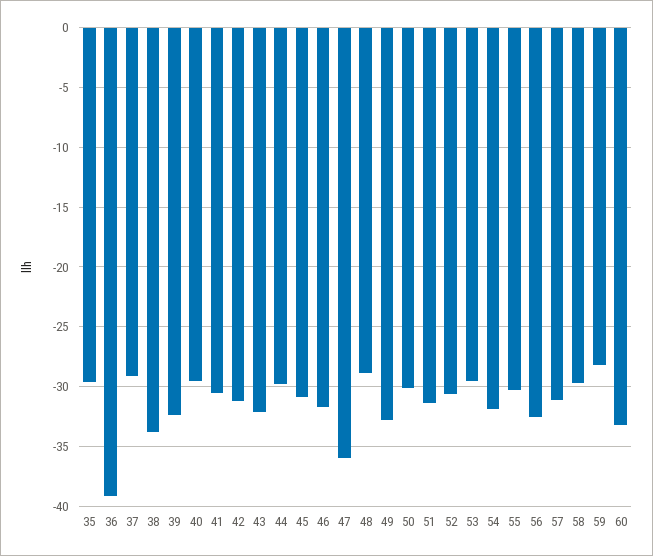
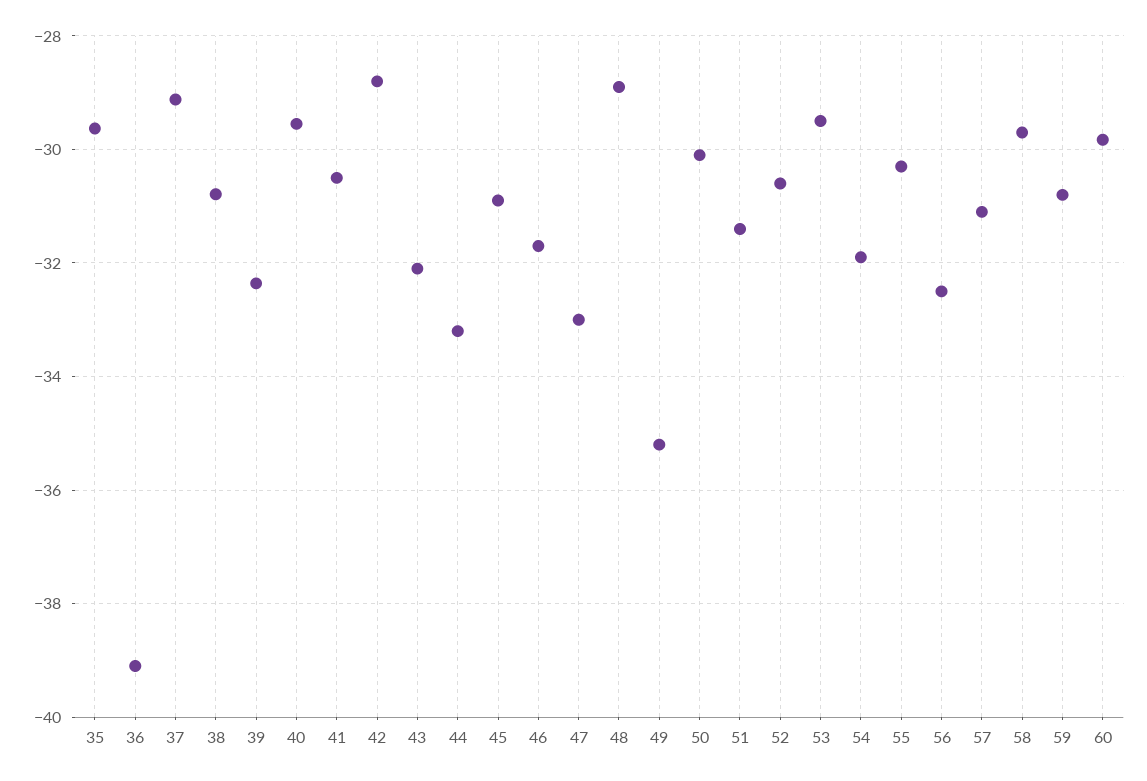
  {
    "35": -29.6,
    "36": -39.2,
    "37": -29.2,
-   "38": -34,
+   "38": -30.8,
    "39": -32.4,
    "40": -29.6,
    "41": -30.6,
-   "42": -31,
+   "42": -28.8,
    "43": -32.2,
-   "44": -30,
+   "44": -33.2,
    "45": -31,
    "46": -31.8,
-   "47": -36,
+   "47": -33,
    "48": -29,
-   "49": -33,
+   "49": -35.2,
    "50": -30.2,
    "51": -31.4,
    "52": -30.6,
    "53": -29.6,
    "54": -32,
    "55": -30.4,
    "56": -32.6,
    "57": -31.2,
    "58": -29.8,
-   "59": -28,
+   "59": -30.8,
-   "60": -33
+   "60": -29.8
  }

